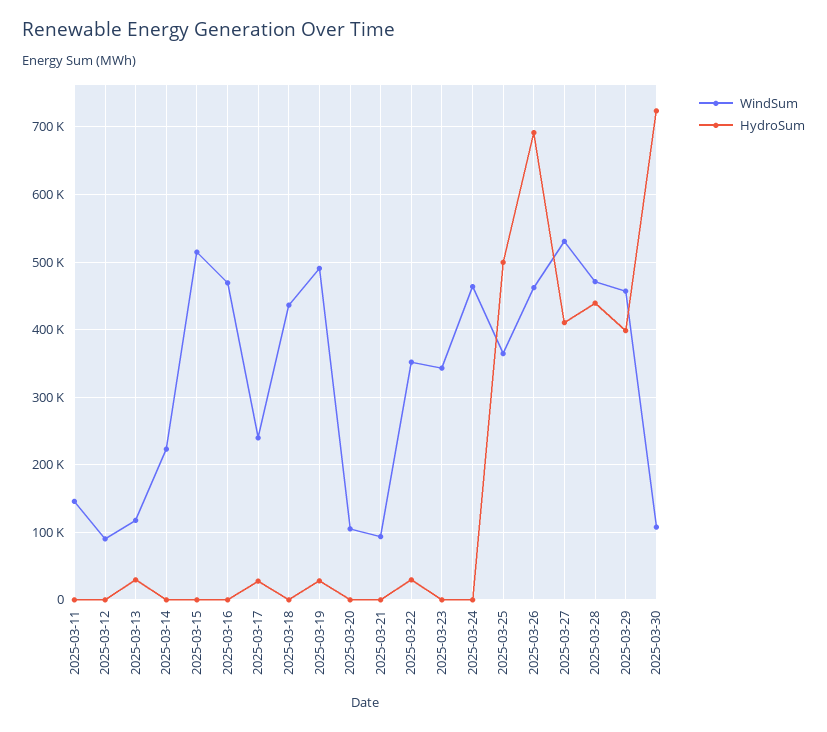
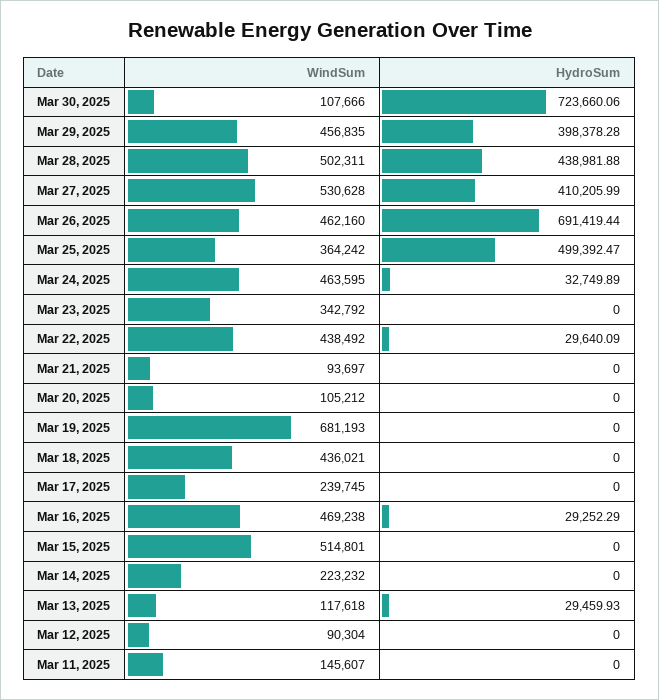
  {
    "WindSum": {
      "2025-03-11": 145607,
      "2025-03-12": 90304,
      "2025-03-13": 117618,
      "2025-03-14": 223232,
      "2025-03-15": 514801,
      "2025-03-16": 469238,
      "2025-03-17": 239745,
      "2025-03-18": 436021,
-     "2025-03-19": 490000,
+     "2025-03-19": 681193,
      "2025-03-20": 105212,
      "2025-03-21": 93697,
-     "2025-03-22": 350000,
+     "2025-03-22": 438492,
      "2025-03-23": 342792,
      "2025-03-24": 463595,
      "2025-03-25": 364242,
      "2025-03-26": 462160,
      "2025-03-27": 530628,
-     "2025-03-28": 470000,
+     "2025-03-28": 502311,
      "2025-03-29": 456835,
      "2025-03-30": 107666
    },
    "HydroSum": {
      "2025-03-11": 0,
      "2025-03-12": 0,
      "2025-03-13": 29459.93,
      "2025-03-14": 0,
      "2025-03-15": 0,
-     "2025-03-16": 0,
+     "2025-03-16": 29252.29,
-     "2025-03-17": 30000,
+     "2025-03-17": 0,
      "2025-03-18": 0,
-     "2025-03-19": 30000,
+     "2025-03-19": 0,
      "2025-03-20": 0,
      "2025-03-21": 0,
      "2025-03-22": 29640.09,
      "2025-03-23": 0,
-     "2025-03-24": 0,
+     "2025-03-24": 32749.89,
      "2025-03-25": 499392.47,
      "2025-03-26": 691419.44,
      "2025-03-27": 410205.99,
      "2025-03-28": 438981.88,
      "2025-03-29": 398378.28,
      "2025-03-30": 723660.06
    }
  }

